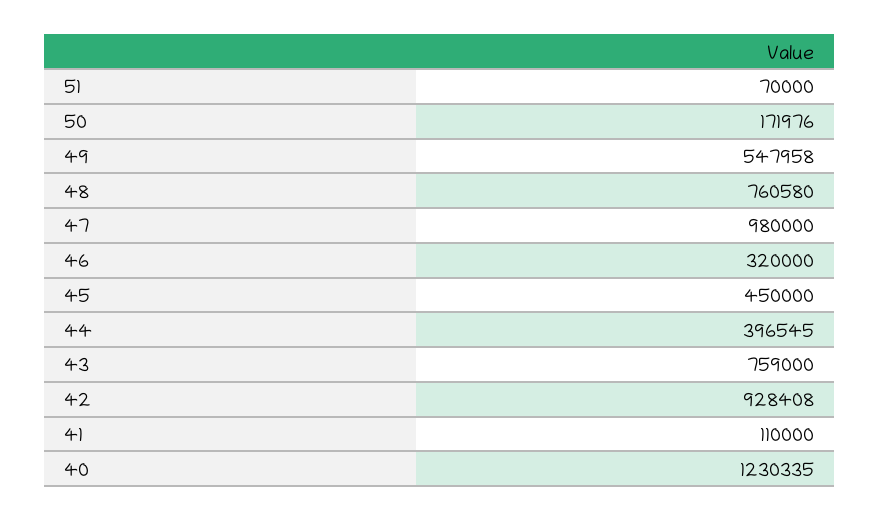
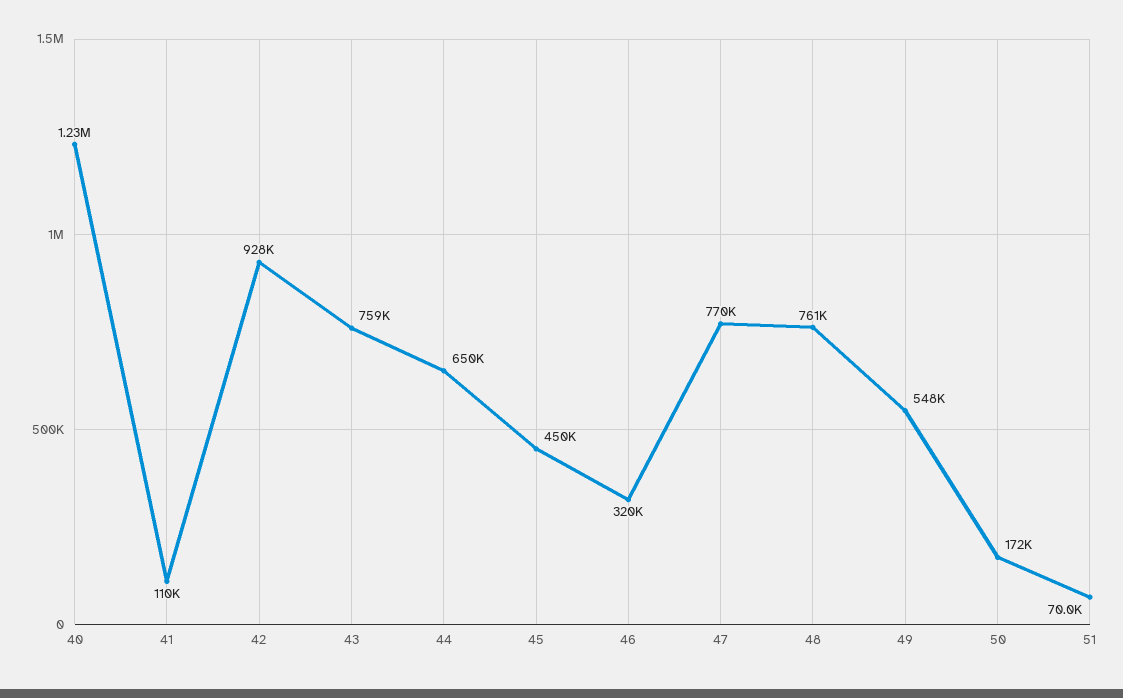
  {
    "51": 70000,
    "50": 171976,
    "49": 547958,
    "48": 760580,
-   "47": 980000,
+   "47": 770000,
    "46": 320000,
    "45": 450000,
-   "44": 396545,
+   "44": 650000,
    "43": 759000,
    "42": 928408,
    "41": 110000,
    "40": 1230335
  }

